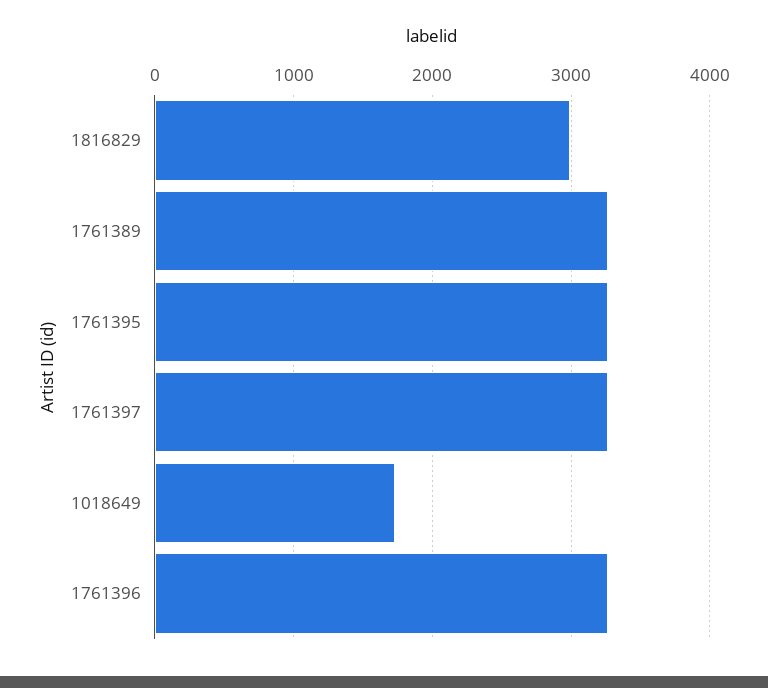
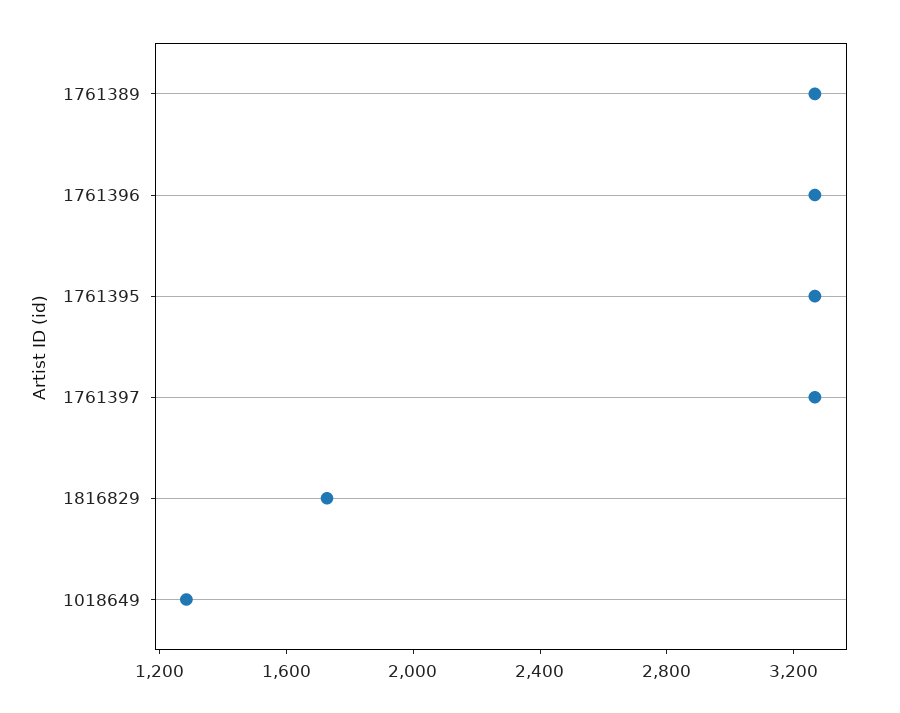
  {
-   "1816829": 3000,
+   "1816829": 1700,
    "1761389": 3300,
    "1761395": 3300,
    "1761397": 3300,
-   "1018649": 1700,
+   "1018649": 1300,
    "1761396": 3300
  }

